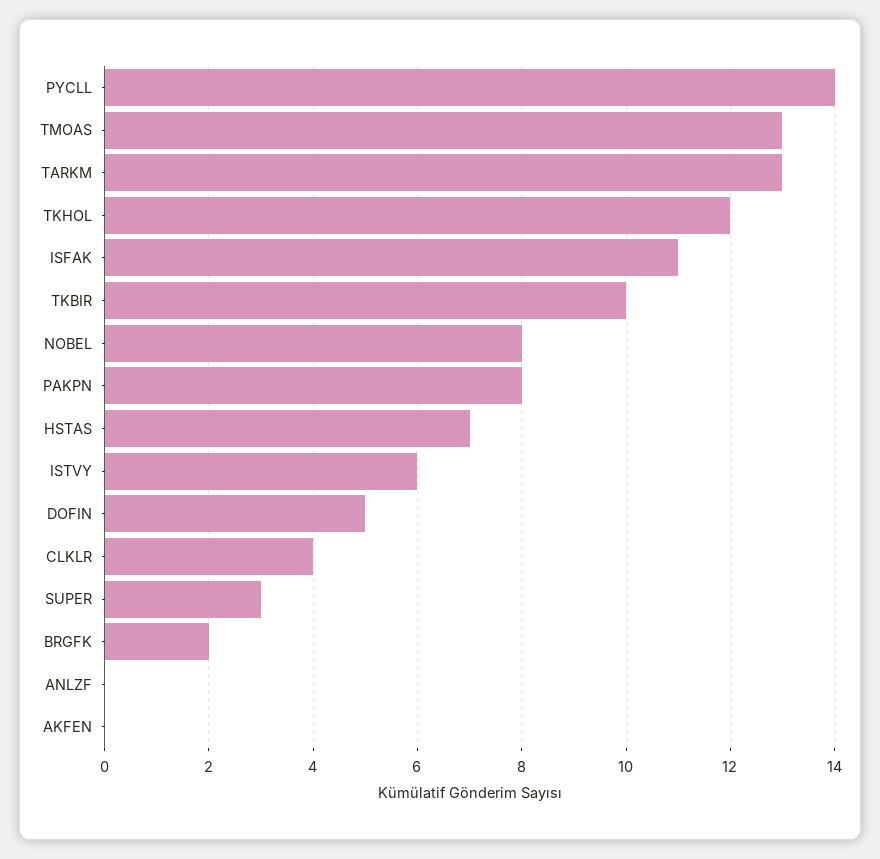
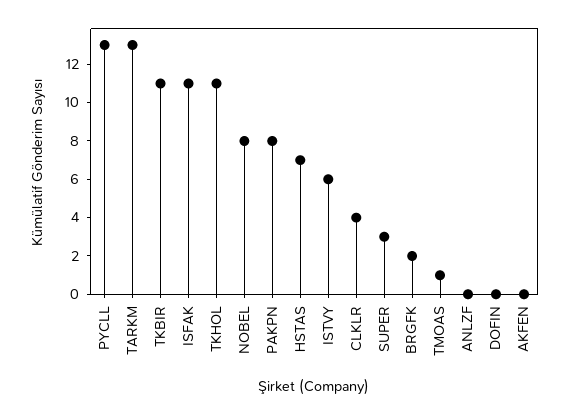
  {
-   "PYCLL": 14,
+   "PYCLL": 13,
-   "TMOAS": 13,
+   "TMOAS": 1,
    "TARKM": 13,
-   "TKHOL": 12,
+   "TKHOL": 11,
    "ISFAK": 11,
-   "TKBIR": 10,
+   "TKBIR": 11,
    "NOBEL": 8,
    "PAKPN": 8,
    "HSTAS": 7,
    "ISTVY": 6,
-   "DOFIN": 5,
+   "DOFIN": 0,
    "CLKLR": 4,
    "SUPER": 3,
    "BRGFK": 2,
    "ANLZF": 0,
    "AKFEN": 0
  }

